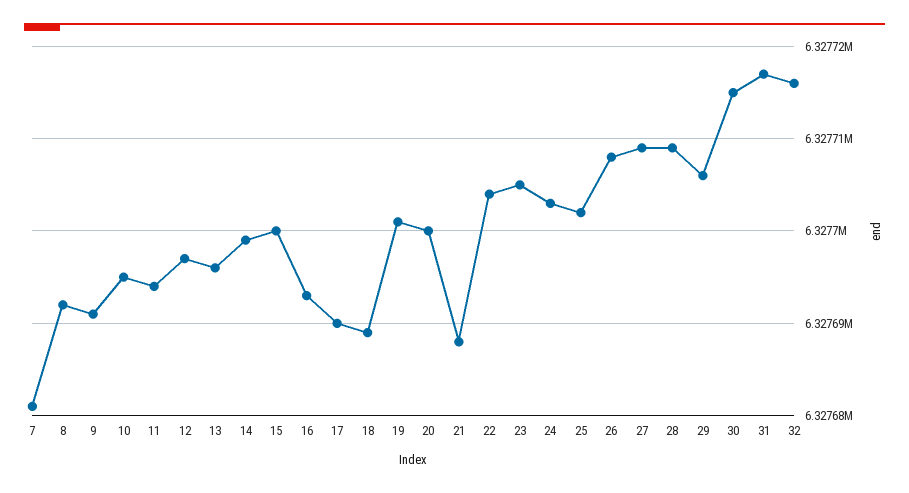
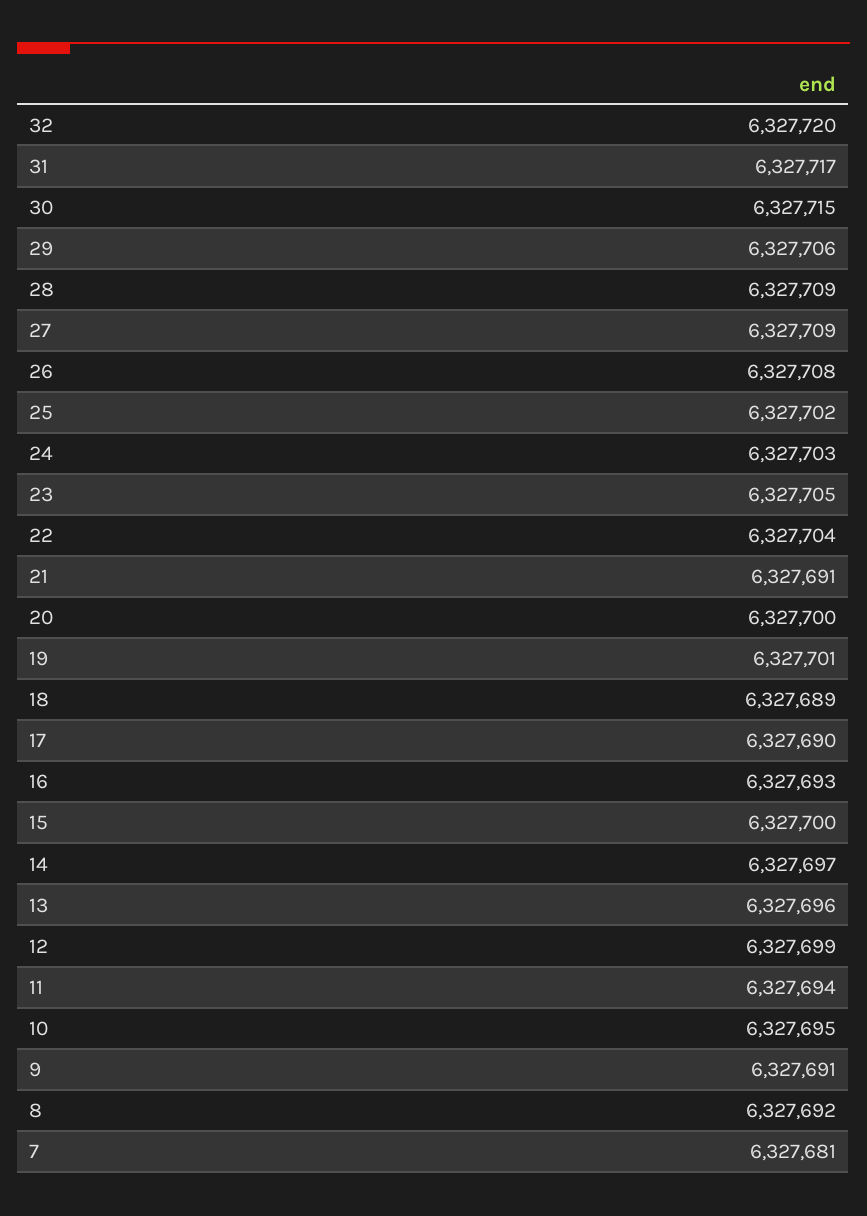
  {
    "7": 6327681,
    "8": 6327692,
    "9": 6327691,
    "10": 6327695,
    "11": 6327694,
-   "12": 6327697,
+   "12": 6327699,
    "13": 6327696,
-   "14": 6327699,
+   "14": 6327697,
    "15": 6327700,
    "16": 6327693,
    "17": 6327690,
    "18": 6327689,
    "19": 6327701,
    "20": 6327700,
-   "21": 6327688,
+   "21": 6327691,
    "22": 6327704,
    "23": 6327705,
    "24": 6327703,
    "25": 6327702,
    "26": 6327708,
    "27": 6327709,
    "28": 6327709,
    "29": 6327706,
    "30": 6327715,
    "31": 6327717,
-   "32": 6327716
+   "32": 6327720
  }

